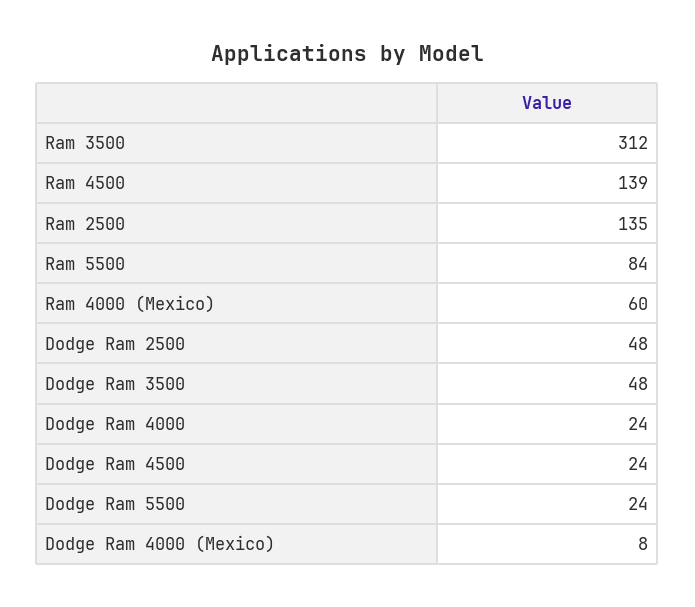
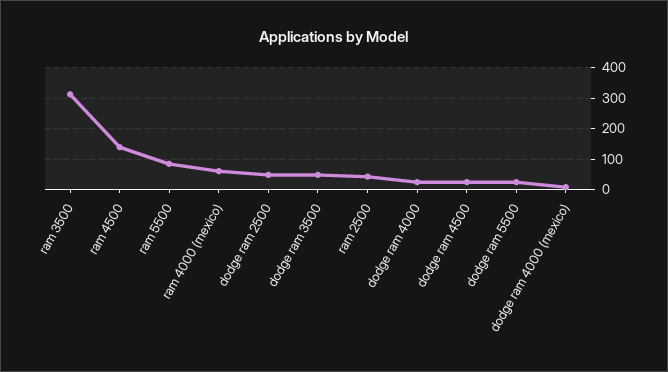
  {
    "Ram 3500": 312,
    "Ram 4500": 139,
-   "Ram 2500": 135,
+   "Ram 2500": 40,
    "Ram 5500": 84,
    "Ram 4000 (Mexico)": 60,
    "Dodge Ram 2500": 48,
    "Dodge Ram 3500": 48,
    "Dodge Ram 4000": 24,
    "Dodge Ram 4500": 24,
    "Dodge Ram 5500": 24,
    "Dodge Ram 4000 (Mexico)": 8
  }

